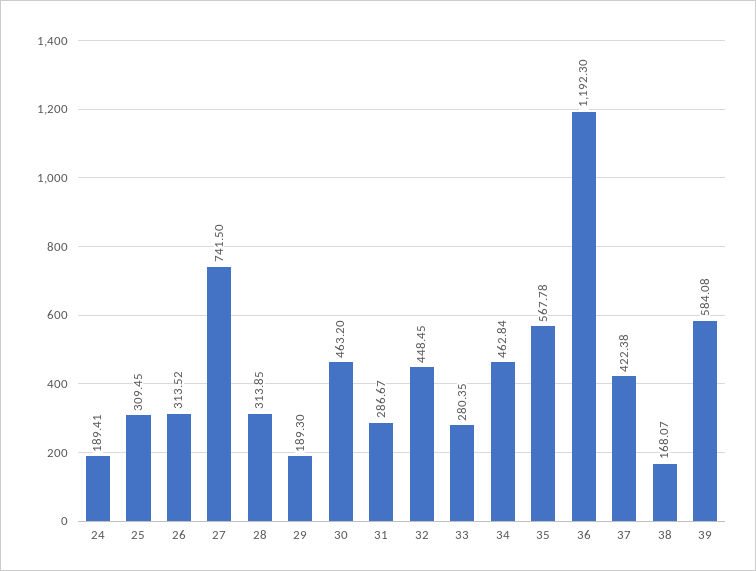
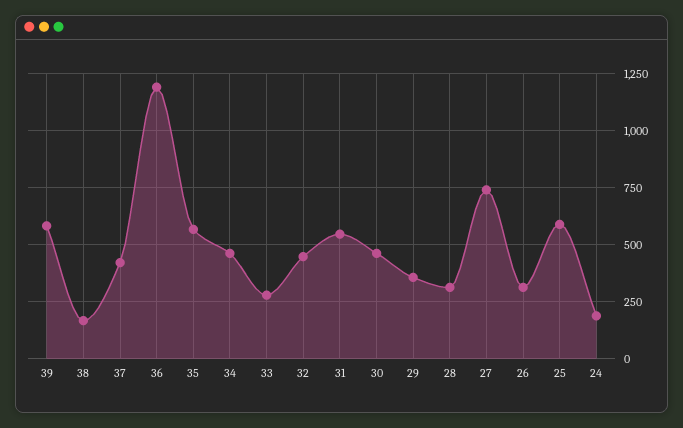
  {
    "24": 189.41,
-   "25": 309.45,
+   "25": 600,
    "26": 313.52,
    "27": 741.5,
    "28": 313.85,
-   "29": 189.3,
+   "29": 350,
    "30": 463.2,
-   "31": 286.67,
+   "31": 550,
    "32": 448.45,
    "33": 280.35,
    "34": 462.84,
    "35": 567.78,
    "36": 1192.3,
    "37": 422.38,
    "38": 168.07,
    "39": 584.08
  }

